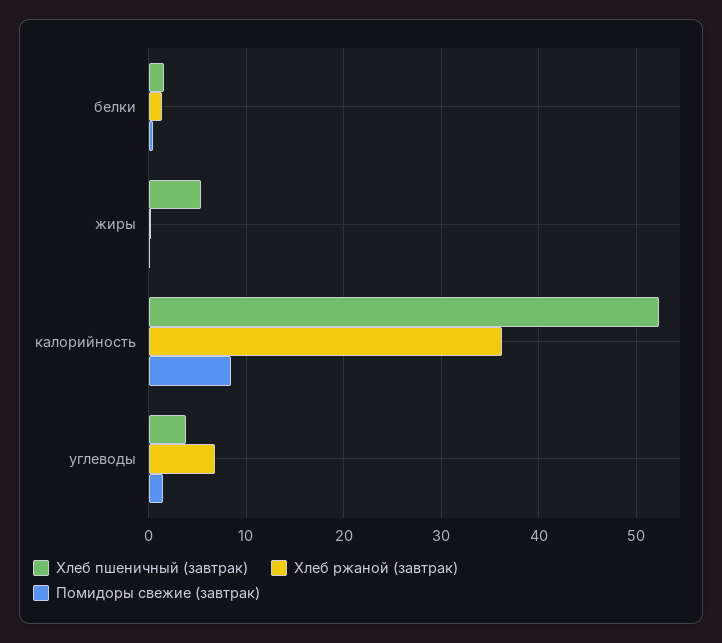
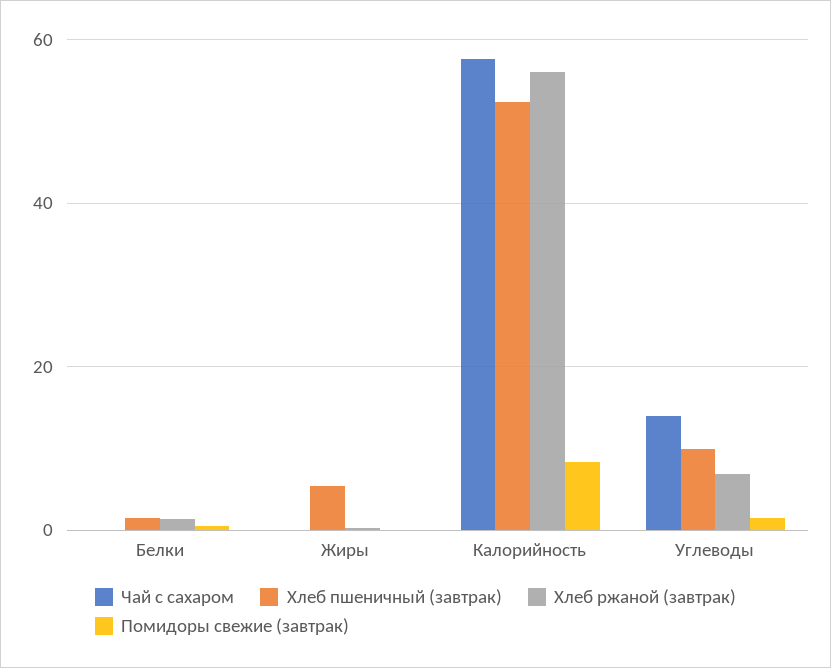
  {
    "Хлеб пшеничный (завтрак)": {
      "белки": 2,
      "жиры": 5,
      "калорийность": 52,
-     "углеводы": 4
+     "углеводы": 10
    },
    "Хлеб ржаной (завтрак)": {
      "белки": 1,
      "жиры": 0,
-     "калорийность": 36,
+     "калорийность": 56,
      "углеводы": 7
    },
    "Помидоры свежие (завтрак)": {
      "белки": 0,
      "жиры": 0,
      "калорийность": 8,
      "углеводы": 2
-   }
+   },
+   "Чай с сахаром": {
+     "белки": 0,
+     "жиры": 0,
+     "калорийность": 58,
+     "углеводы": 14
+   }
  }

